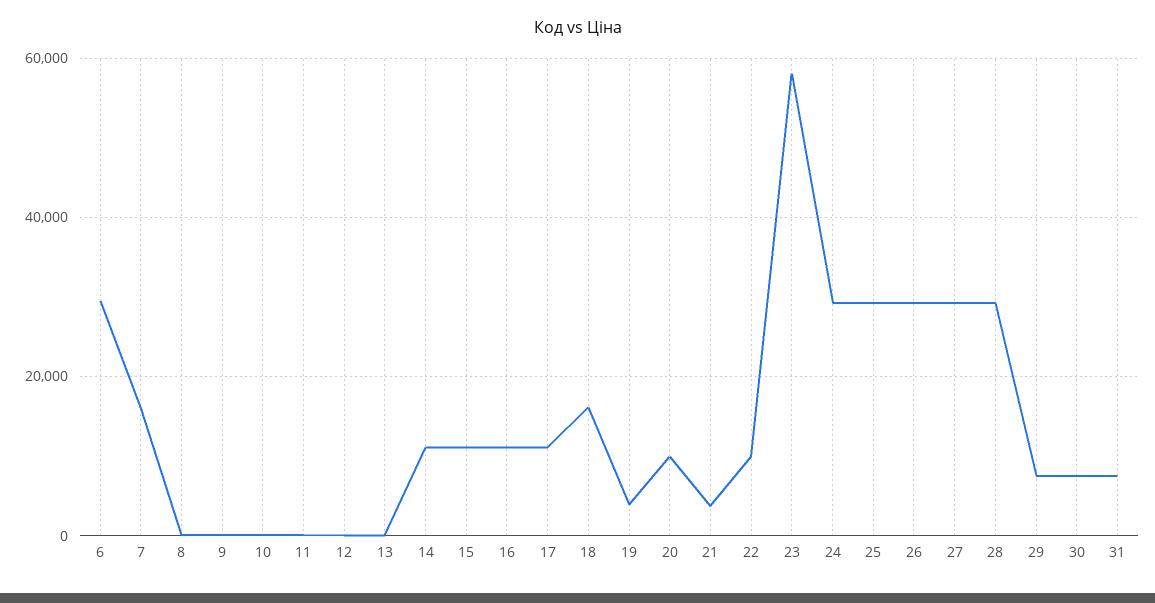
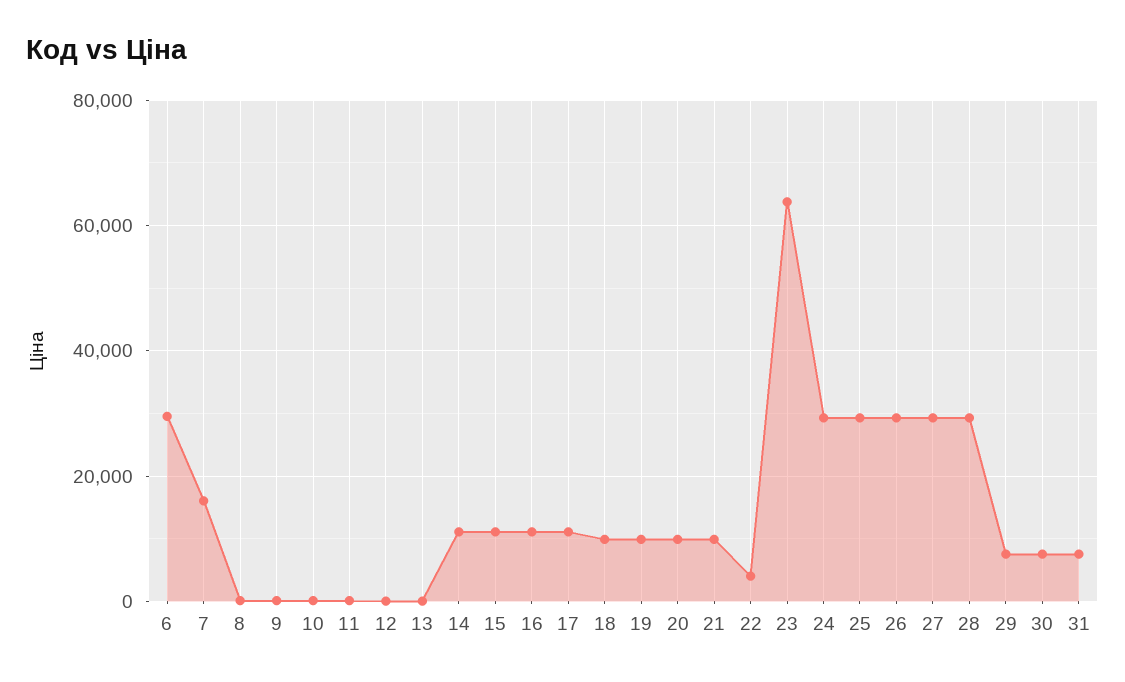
  {
    "6": 30000,
    "7": 16000,
    "8": 0,
    "9": 0,
    "10": 0,
    "11": 0,
    "12": 0,
    "13": 0,
    "14": 12000,
    "15": 12000,
    "16": 12000,
    "17": 12000,
-   "18": 16000,
+   "18": 10000,
-   "19": 4000,
+   "19": 10000,
    "20": 10000,
-   "21": 4000,
+   "21": 10000,
-   "22": 10000,
+   "22": 4000,
-   "23": 58000,
+   "23": 64000,
    "24": 30000,
    "25": 30000,
    "26": 30000,
    "27": 30000,
    "28": 30000,
    "29": 8000,
    "30": 8000,
    "31": 8000
  }

